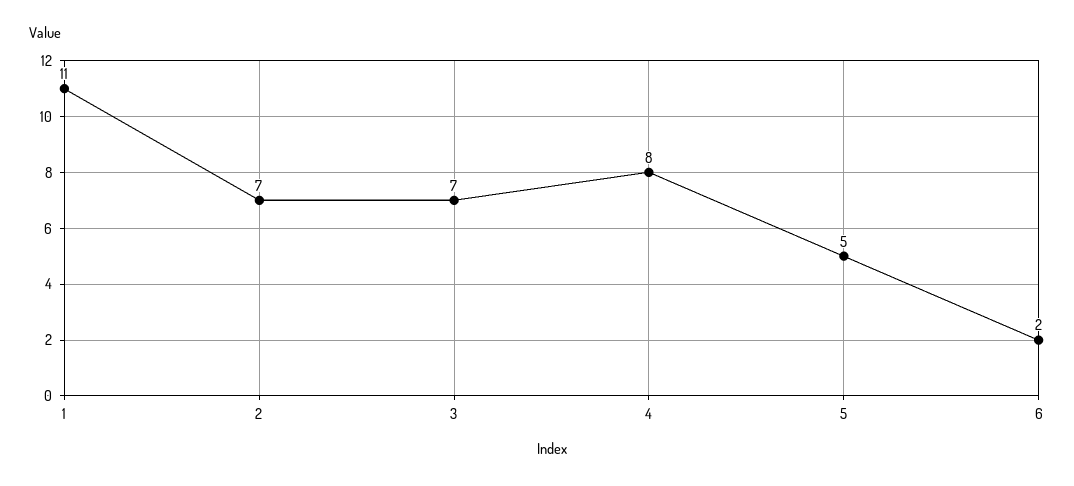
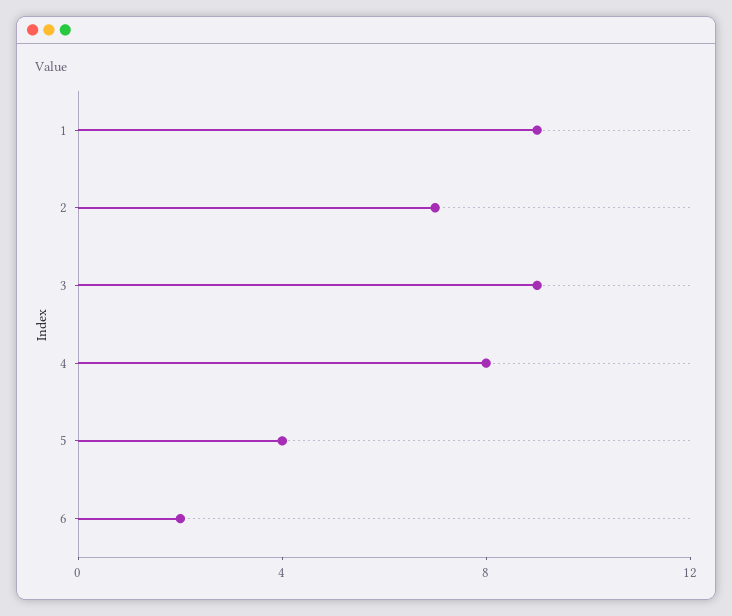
  {
-   "1": 11,
+   "1": 9,
    "2": 7,
-   "3": 7,
+   "3": 9,
    "4": 8,
-   "5": 5,
+   "5": 4,
    "6": 2
  }

